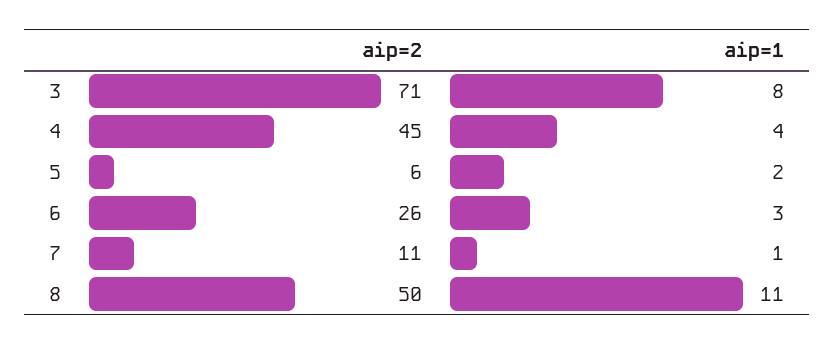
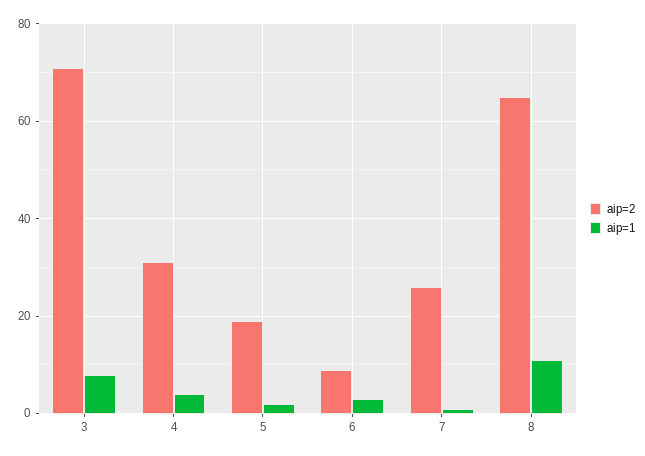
  {
    "aip=2": {
      "3": 71,
-     "4": 45,
+     "4": 30,
-     "5": 6,
+     "5": 20,
-     "6": 26,
+     "6": 10,
-     "7": 11,
+     "7": 25,
-     "8": 50
+     "8": 65
    },
    "aip=1": {
      "3": 8,
      "4": 4,
      "5": 2,
      "6": 3,
      "7": 1,
      "8": 11
    }
  }

